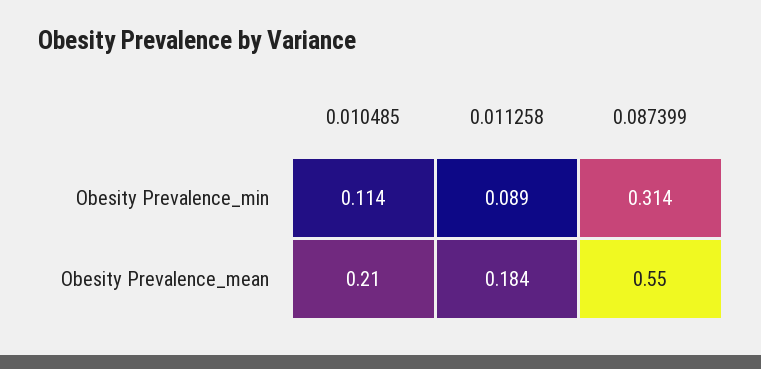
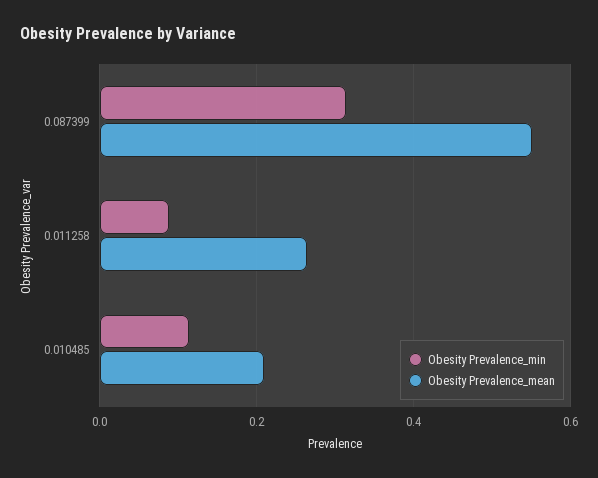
  {
    "Obesity Prevalence_min": {
      "0.010485": 0.114,
      "0.011258": 0.089,
      "0.087399": 0.314
    },
    "Obesity Prevalence_mean": {
      "0.010485": 0.21,
-     "0.011258": 0.184,
+     "0.011258": 0.26,
      "0.087399": 0.55
    }
  }

